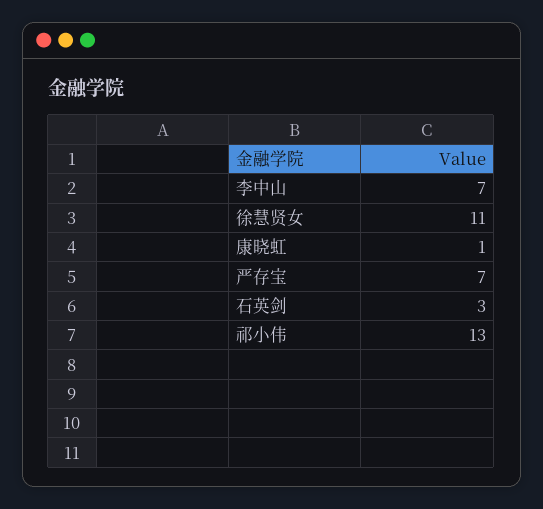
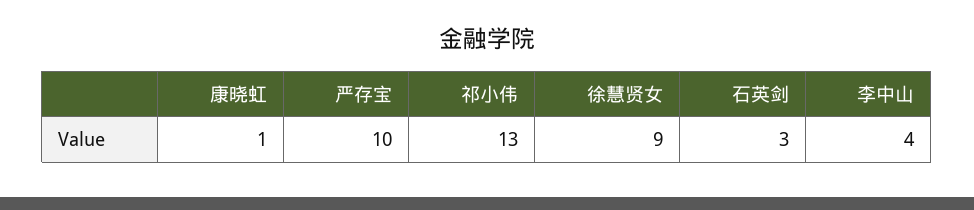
  {
-   "李中山": 7,
+   "李中山": 4,
-   "徐慧贤女": 11,
+   "徐慧贤女": 9,
    "康晓虹": 1,
-   "严存宝": 7,
+   "严存宝": 10,
    "石英剑": 3,
    "祁小伟": 13
  }

